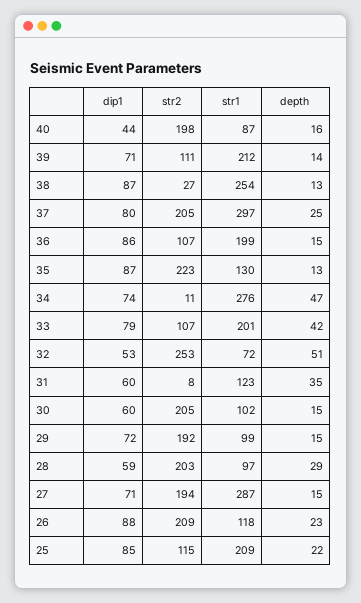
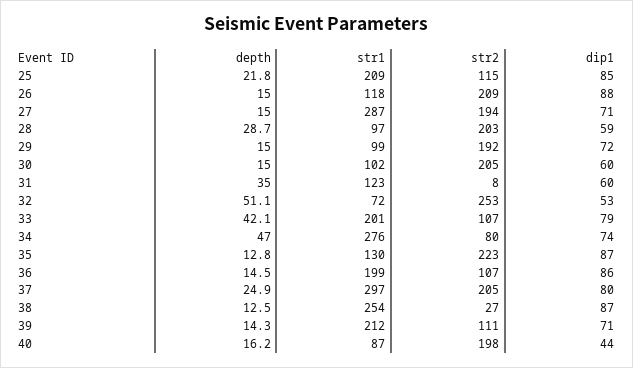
  {
    "dip1": {
      "40": 44,
      "39": 71,
      "38": 87,
      "37": 80,
      "36": 86,
      "35": 87,
      "34": 74,
      "33": 79,
      "32": 53,
      "31": 60,
      "30": 60,
      "29": 72,
      "28": 59,
      "27": 71,
      "26": 88,
      "25": 85
    },
    "str2": {
      "40": 198,
      "39": 111,
      "38": 27,
      "37": 205,
      "36": 107,
      "35": 223,
-     "34": 11,
+     "34": 80,
      "33": 107,
      "32": 253,
      "31": 8,
      "30": 205,
      "29": 192,
      "28": 203,
      "27": 194,
      "26": 209,
      "25": 115
    },
    "str1": {
      "40": 87,
      "39": 212,
      "38": 254,
      "37": 297,
      "36": 199,
      "35": 130,
      "34": 276,
      "33": 201,
      "32": 72,
      "31": 123,
      "30": 102,
      "29": 99,
      "28": 97,
      "27": 287,
      "26": 118,
      "25": 209
    },
    "depth": {
      "40": 16.2,
      "39": 14.3,
      "38": 12.5,
      "37": 24.9,
      "36": 14.5,
      "35": 12.8,
      "34": 47,
      "33": 42.1,
      "32": 51.1,
      "31": 35,
      "30": 15,
      "29": 15,
      "28": 28.7,
      "27": 15,
-     "26": 23,
+     "26": 15,
      "25": 21.8
    }
  }

